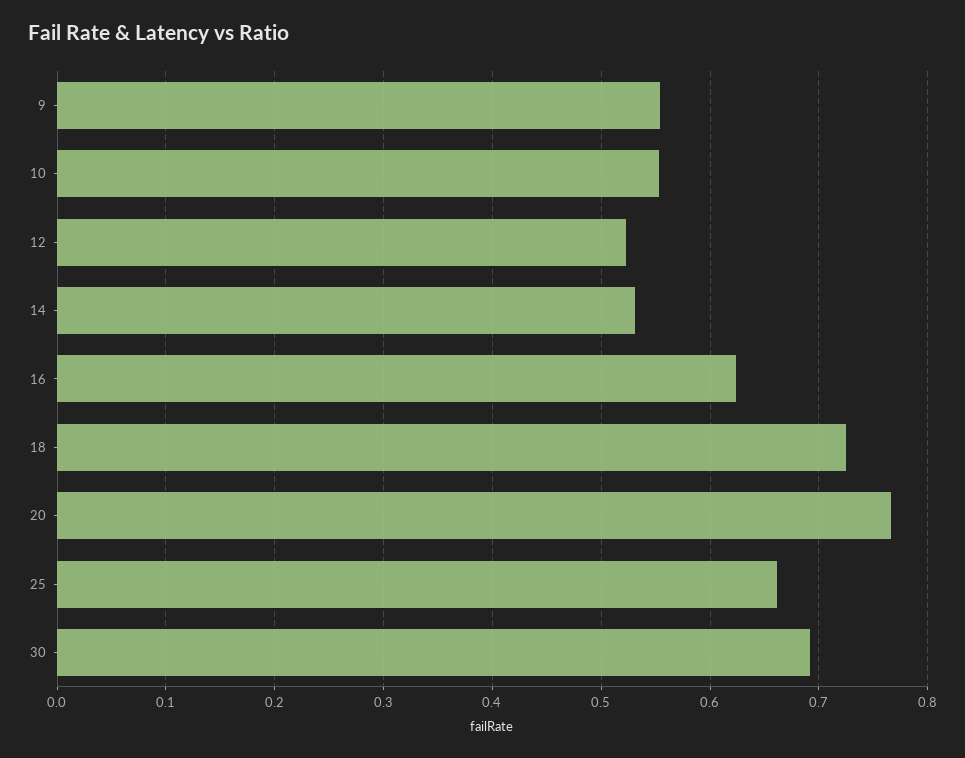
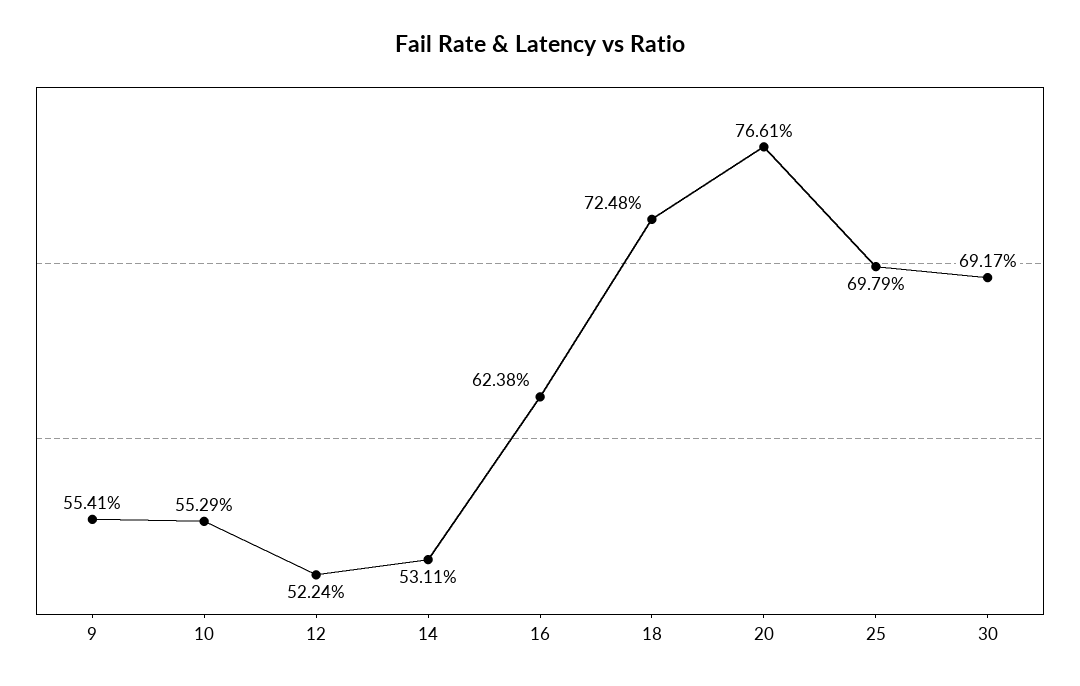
  {
    "9": 0.5541,
    "10": 0.5529,
    "12": 0.5224,
    "14": 0.5311,
    "16": 0.6238,
    "18": 0.7248,
    "20": 0.7661,
-   "25": 0.66,
+   "25": 0.6979,
    "30": 0.6917
  }

